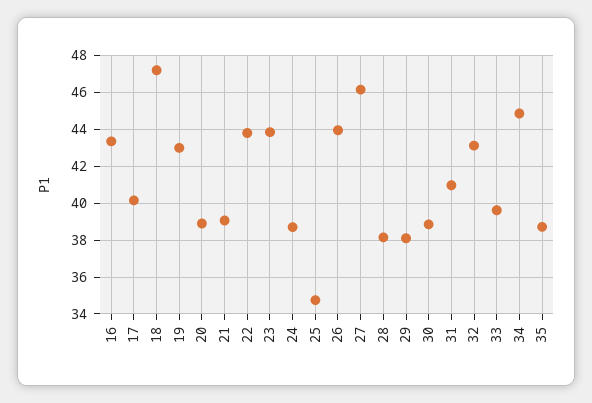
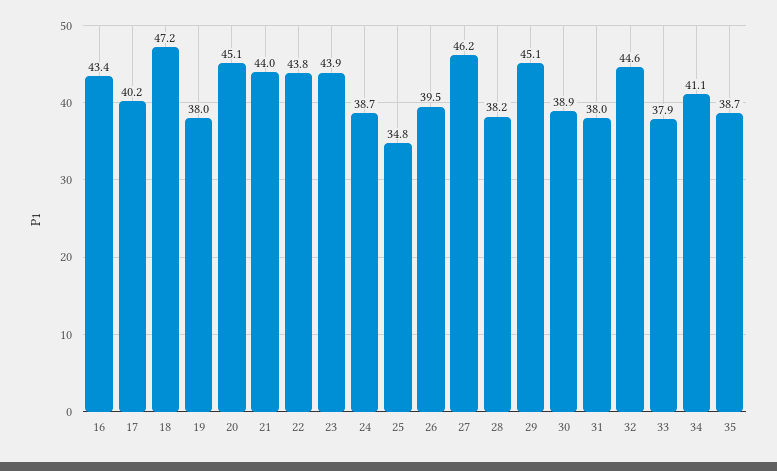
  {
    "16": 43.4,
    "17": 40.2,
    "18": 47.2,
-   "19": 43,
+   "19": 38,
-   "20": 39,
+   "20": 45.1,
-   "21": 39,
+   "21": 44,
    "22": 43.8,
    "23": 43.9,
    "24": 38.7,
    "25": 34.8,
-   "26": 44,
+   "26": 39.5,
    "27": 46.2,
    "28": 38.2,
-   "29": 38,
+   "29": 45.1,
    "30": 38.9,
-   "31": 41,
+   "31": 38,
-   "32": 43,
+   "32": 44.6,
-   "33": 39.5,
+   "33": 37.9,
-   "34": 45,
+   "34": 41.1,
    "35": 38.7
  }

